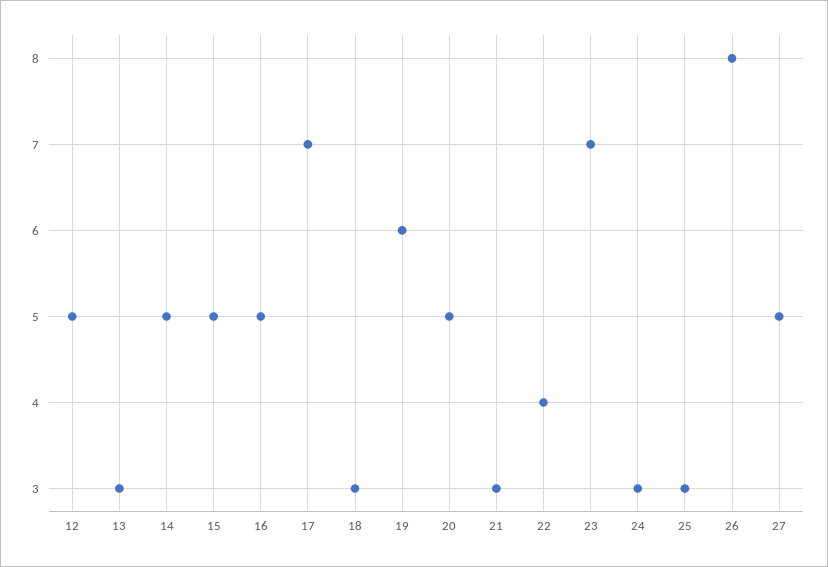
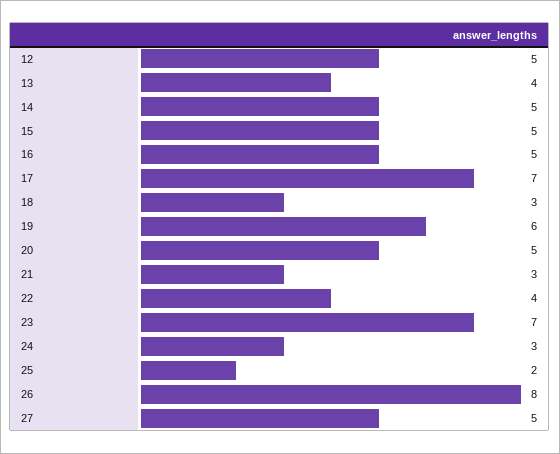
  {
    "12": 5,
-   "13": 3,
+   "13": 4,
    "14": 5,
    "15": 5,
    "16": 5,
    "17": 7,
    "18": 3,
    "19": 6,
    "20": 5,
    "21": 3,
    "22": 4,
    "23": 7,
    "24": 3,
-   "25": 3,
+   "25": 2,
    "26": 8,
    "27": 5
  }

